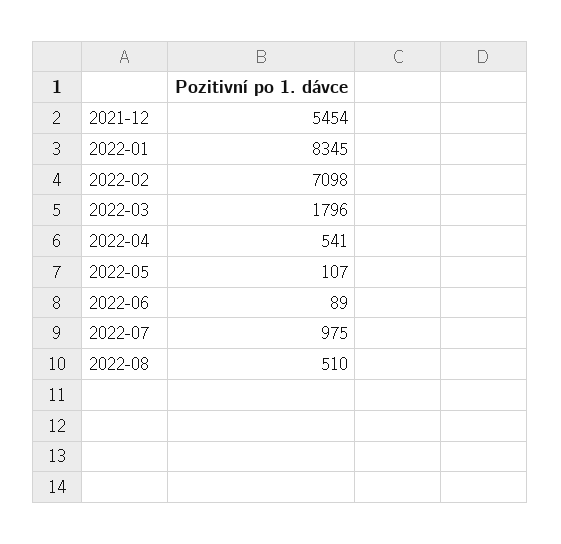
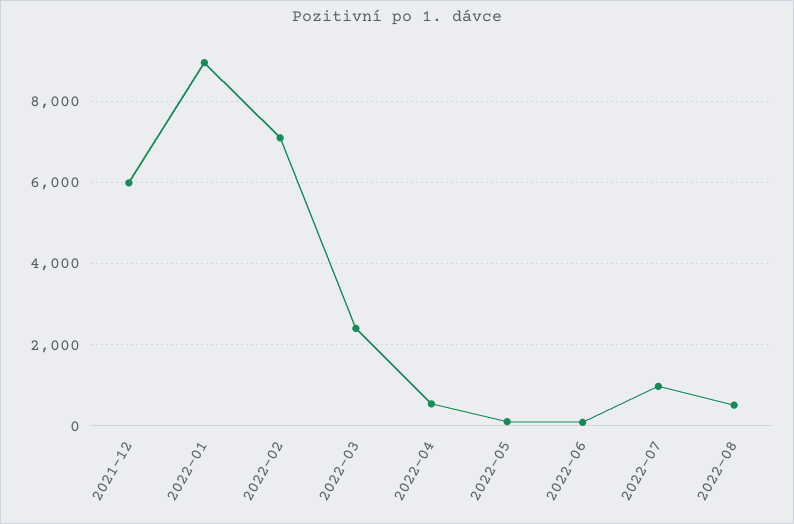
  {
-   "2021-12": 5454,
+   "2021-12": 6000,
-   "2022-01": 8345,
+   "2022-01": 9000,
    "2022-02": 7098,
-   "2022-03": 1796,
+   "2022-03": 2400,
    "2022-04": 541,
    "2022-05": 107,
    "2022-06": 89,
    "2022-07": 975,
    "2022-08": 510
  }

